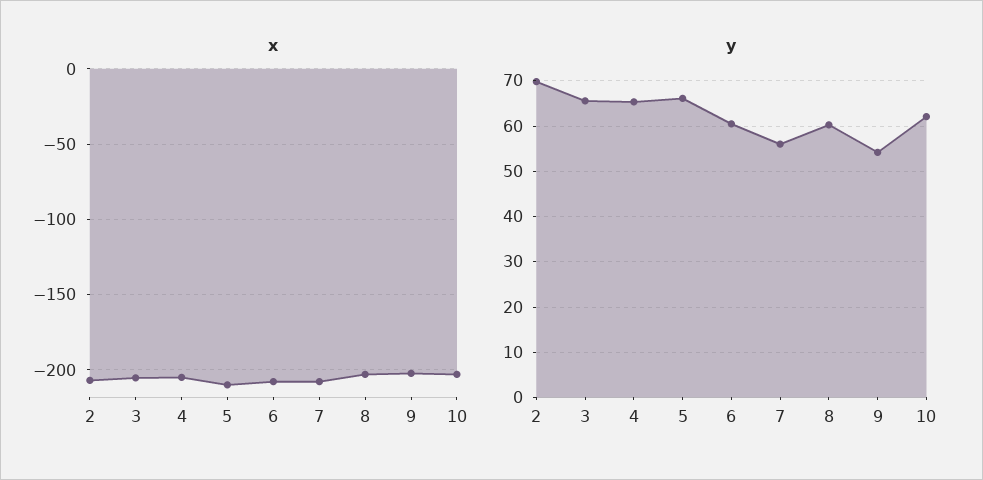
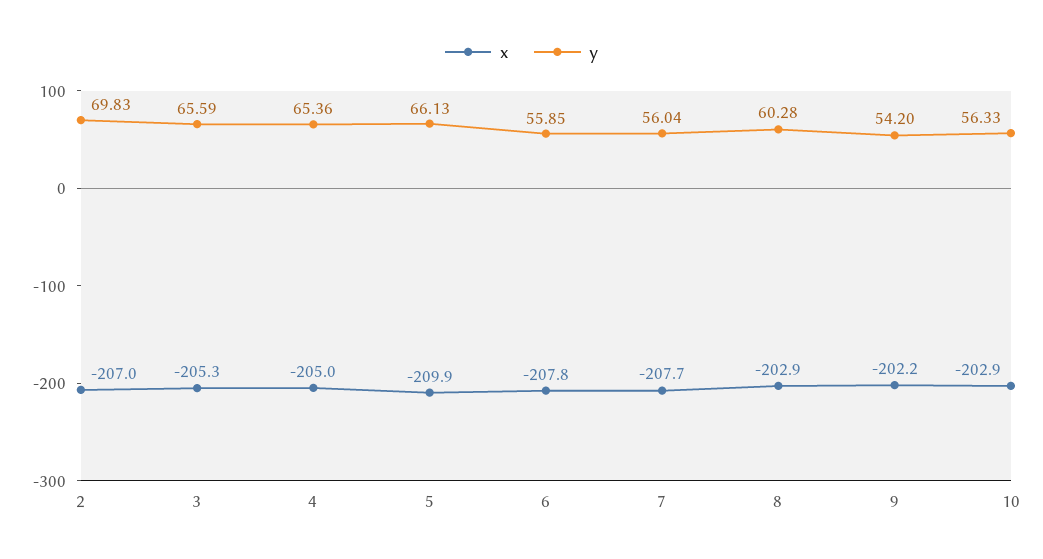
  {
    "x": {
      "2": -207,
      "3": -205.3,
      "4": -205,
      "5": -209.9,
      "6": -207.8,
      "7": -207.7,
      "8": -202.9,
      "9": -202.2,
      "10": -202.9
    },
    "y": {
      "2": 69.83,
      "3": 65.59,
      "4": 65.36,
      "5": 66.13,
-     "6": 60,
+     "6": 55.85,
      "7": 56.04,
      "8": 60.28,
      "9": 54.2,
-     "10": 62
+     "10": 56.33
    }
  }

